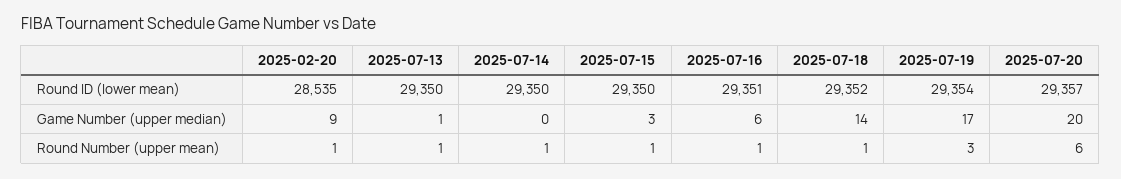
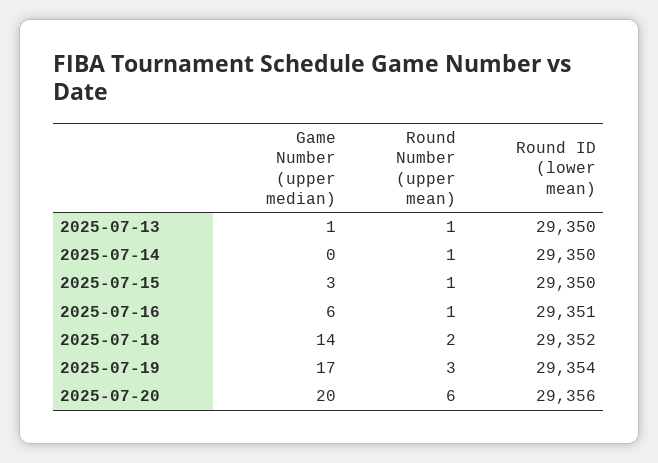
  {
-   "2025-02-20": {
-     "Round ID (lower mean)": 28535,
-     "Game Number (upper median)": 9,
-     "Round Number (upper mean)": 1
-   },
    "2025-07-13": {
      "Round ID (lower mean)": 29350,
      "Game Number (upper median)": 1,
      "Round Number (upper mean)": 1
    },
    "2025-07-14": {
      "Round ID (lower mean)": 29350,
      "Game Number (upper median)": 0,
      "Round Number (upper mean)": 1
    },
    "2025-07-15": {
      "Round ID (lower mean)": 29350,
      "Game Number (upper median)": 3,
      "Round Number (upper mean)": 1
    },
    "2025-07-16": {
      "Round ID (lower mean)": 29351,
      "Game Number (upper median)": 6,
      "Round Number (upper mean)": 1
    },
    "2025-07-18": {
      "Round ID (lower mean)": 29352,
      "Game Number (upper median)": 14,
-     "Round Number (upper mean)": 1
+     "Round Number (upper mean)": 2
    },
    "2025-07-19": {
      "Round ID (lower mean)": 29354,
      "Game Number (upper median)": 17,
      "Round Number (upper mean)": 3
    },
    "2025-07-20": {
-     "Round ID (lower mean)": 29357,
+     "Round ID (lower mean)": 29356,
      "Game Number (upper median)": 20,
      "Round Number (upper mean)": 6
    }
  }

